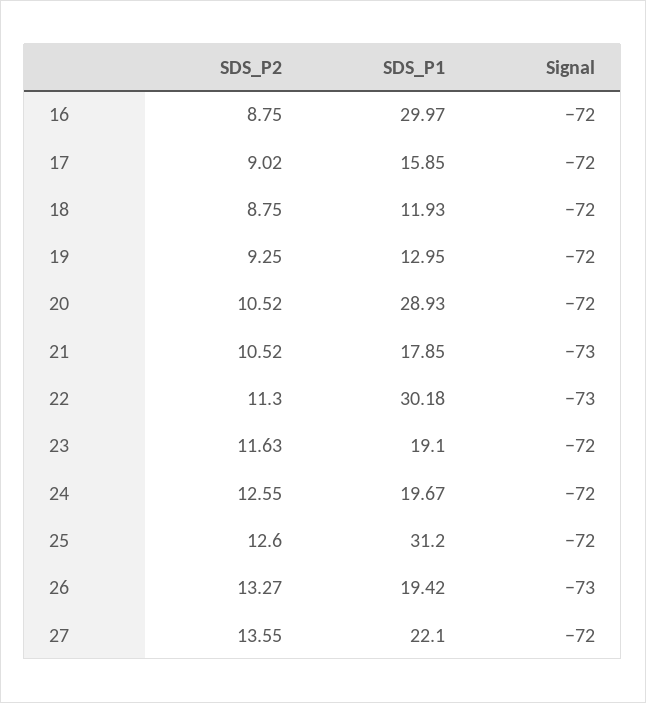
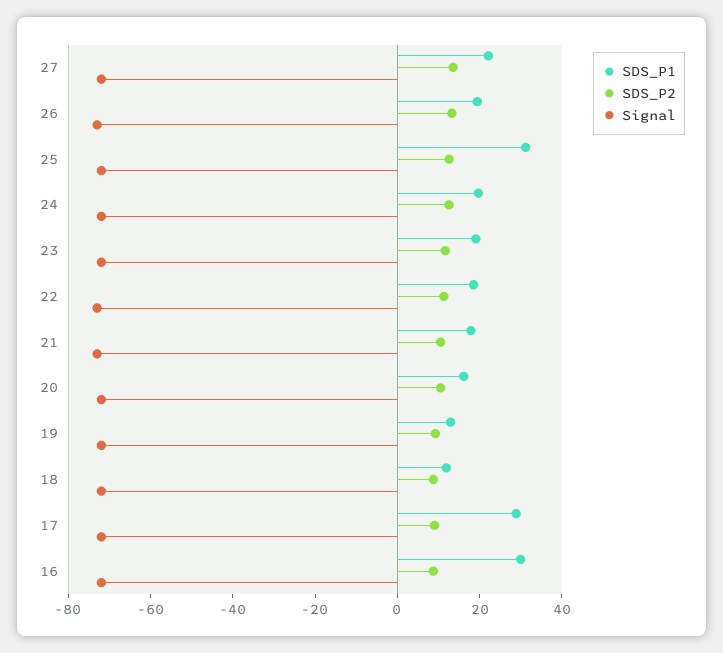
  {
    "SDS_P2": {
      "16": 8.75,
      "17": 9.02,
      "18": 8.75,
      "19": 9.25,
      "20": 10.52,
      "21": 10.52,
      "22": 11.3,
      "23": 11.63,
      "24": 12.55,
      "25": 12.6,
      "26": 13.27,
      "27": 13.55
    },
    "SDS_P1": {
      "16": 29.97,
-     "17": 15.85,
+     "17": 30,
      "18": 11.93,
      "19": 12.95,
-     "20": 28.93,
+     "20": 15,
      "21": 17.85,
-     "22": 30.18,
+     "22": 20,
      "23": 19.1,
      "24": 19.67,
      "25": 31.2,
      "26": 19.42,
      "27": 22.1
    },
    "Signal": {
      "16": -72,
      "17": -72,
      "18": -72,
      "19": -72,
      "20": -72,
      "21": -73,
      "22": -73,
      "23": -72,
      "24": -72,
      "25": -72,
      "26": -73,
      "27": -72
    }
  }

